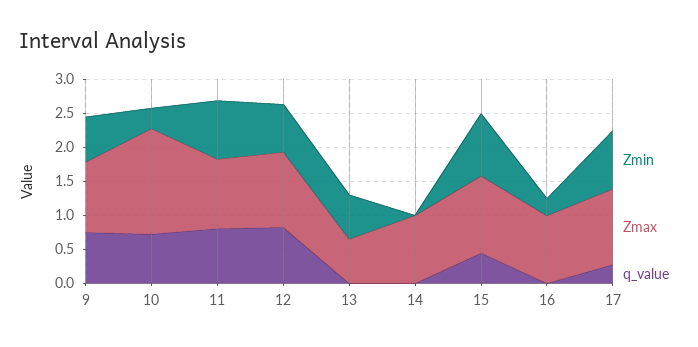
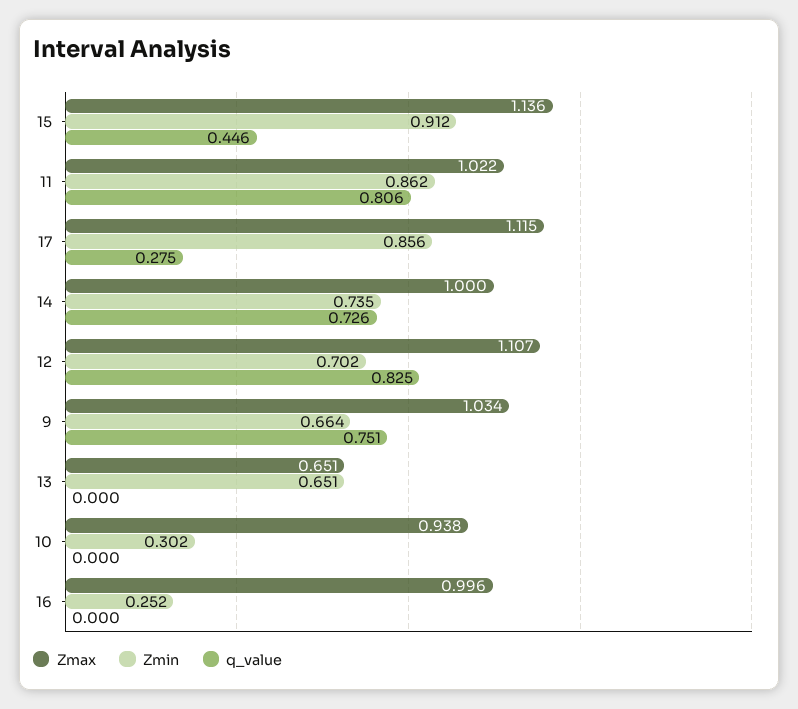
  {
    "Zmin": {
      "9": 0.664,
      "10": 0.302,
      "11": 0.862,
      "12": 0.702,
      "13": 0.651,
-     "14": 0,
+     "14": 0.735,
      "15": 0.912,
      "16": 0.252,
      "17": 0.856
    },
    "Zmax": {
      "9": 1.034,
-     "10": 1.5,
+     "10": 0.938,
      "11": 1.022,
      "12": 1.107,
      "13": 0.651,
      "14": 1,
      "15": 1.136,
      "16": 0.996,
      "17": 1.115
    },
    "q_value": {
      "9": 0.751,
-     "10": 0.75,
+     "10": 0,
      "11": 0.806,
      "12": 0.825,
      "13": 0,
-     "14": 0,
+     "14": 0.726,
      "15": 0.446,
      "16": 0,
      "17": 0.275
    }
  }

